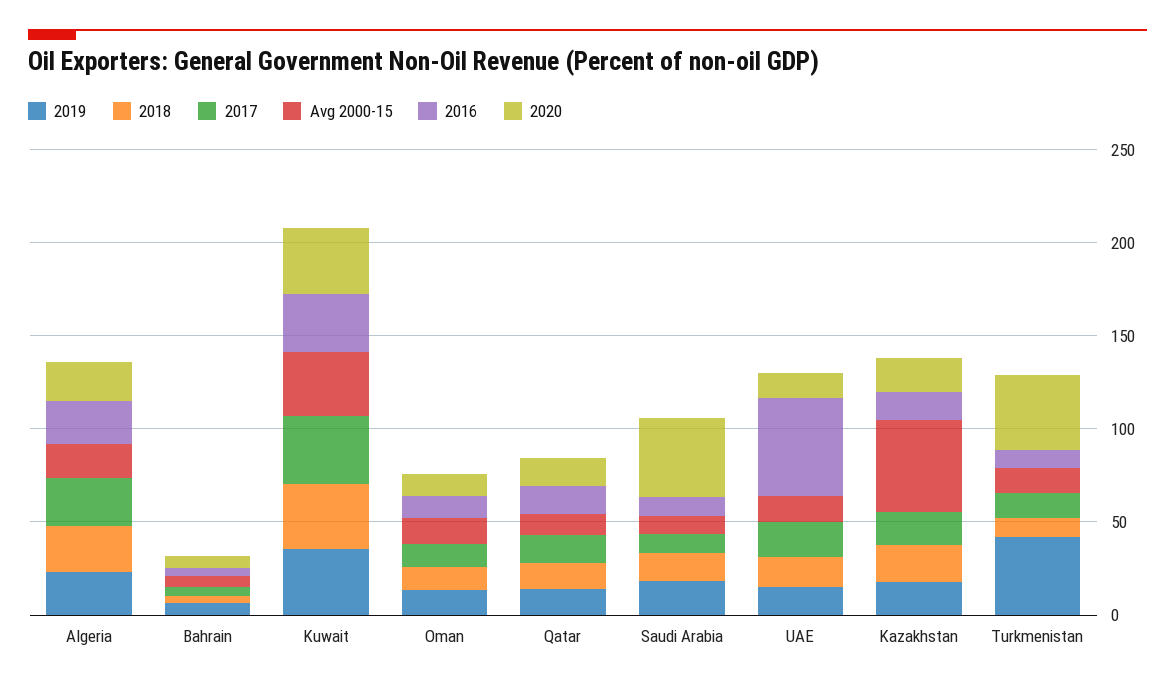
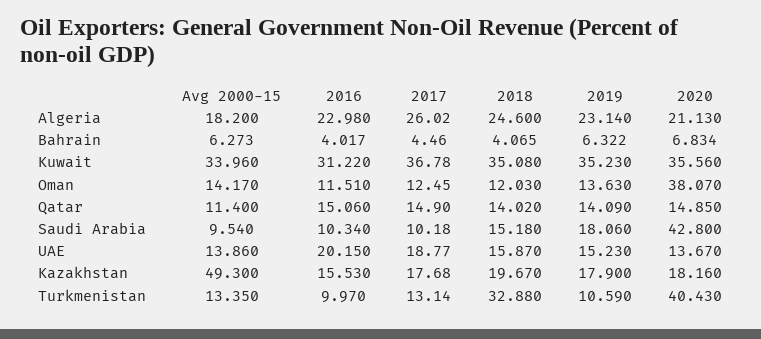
  {
    "2019": {
      "Algeria": 23.14,
      "Bahrain": 6.322,
      "Kuwait": 35.23,
      "Oman": 13.63,
      "Qatar": 14.09,
      "Saudi Arabia": 18.06,
      "UAE": 15.23,
      "Kazakhstan": 17.9,
-     "Turkmenistan": 40
+     "Turkmenistan": 10.59
    },
    "2018": {
      "Algeria": 24.6,
      "Bahrain": 4.065,
      "Kuwait": 35.08,
      "Oman": 12.03,
      "Qatar": 14.02,
      "Saudi Arabia": 15.18,
      "UAE": 15.87,
      "Kazakhstan": 19.67,
-     "Turkmenistan": 10
+     "Turkmenistan": 32.88
    },
    "2017": {
      "Algeria": 26.02,
      "Bahrain": 4.46,
      "Kuwait": 36.78,
      "Oman": 12.45,
      "Qatar": 14.9,
      "Saudi Arabia": 10.18,
      "UAE": 18.77,
      "Kazakhstan": 17.68,
      "Turkmenistan": 13.14
    },
    "Avg 2000-15": {
      "Algeria": 18.2,
      "Bahrain": 6.273,
      "Kuwait": 33.96,
      "Oman": 14.17,
      "Qatar": 11.4,
      "Saudi Arabia": 9.54,
      "UAE": 13.86,
      "Kazakhstan": 49.3,
      "Turkmenistan": 13.35
    },
    "2016": {
      "Algeria": 22.98,
      "Bahrain": 4.017,
      "Kuwait": 31.22,
      "Oman": 11.51,
      "Qatar": 15.06,
      "Saudi Arabia": 10.34,
-     "UAE": 50,
+     "UAE": 20.15,
      "Kazakhstan": 15.53,
      "Turkmenistan": 9.97
    },
    "2020": {
      "Algeria": 21.13,
      "Bahrain": 6.834,
      "Kuwait": 35.56,
-     "Oman": 10,
+     "Oman": 38.07,
      "Qatar": 14.85,
      "Saudi Arabia": 42.8,
      "UAE": 13.67,
      "Kazakhstan": 18.16,
      "Turkmenistan": 40.43
    }
  }

